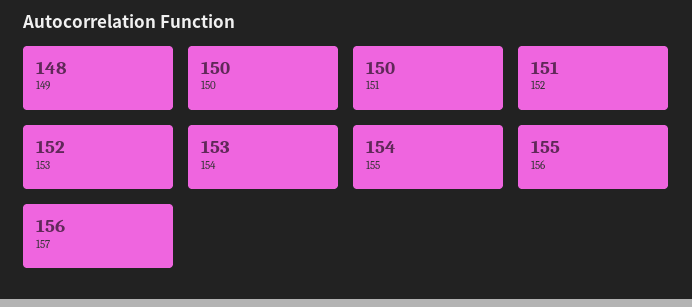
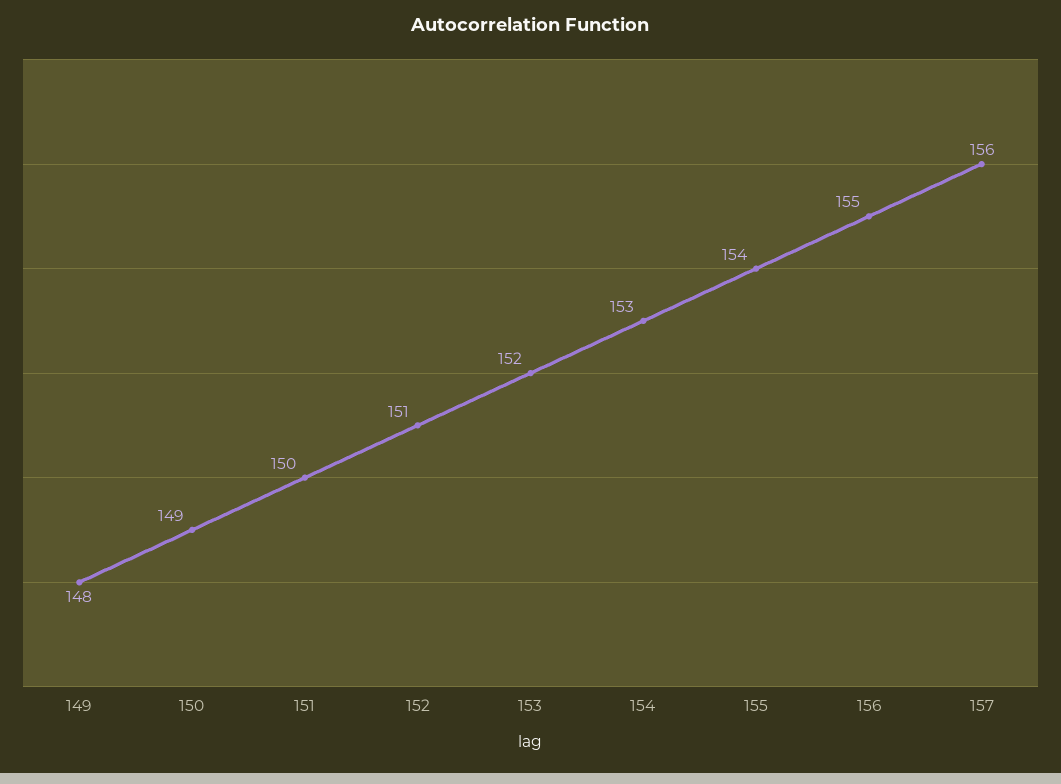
  {
    "149": 148,
-   "150": 150,
+   "150": 149,
    "151": 150,
    "152": 151,
    "153": 152,
    "154": 153,
    "155": 154,
    "156": 155,
    "157": 156
  }

